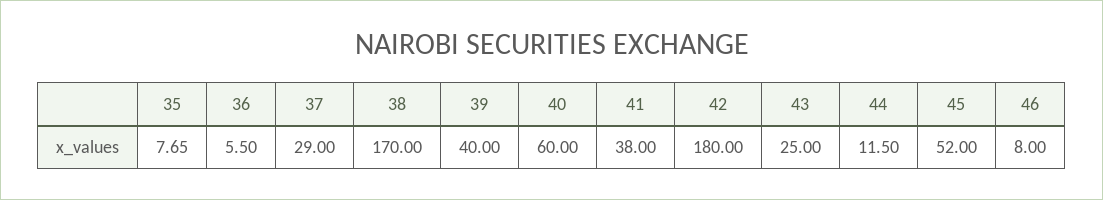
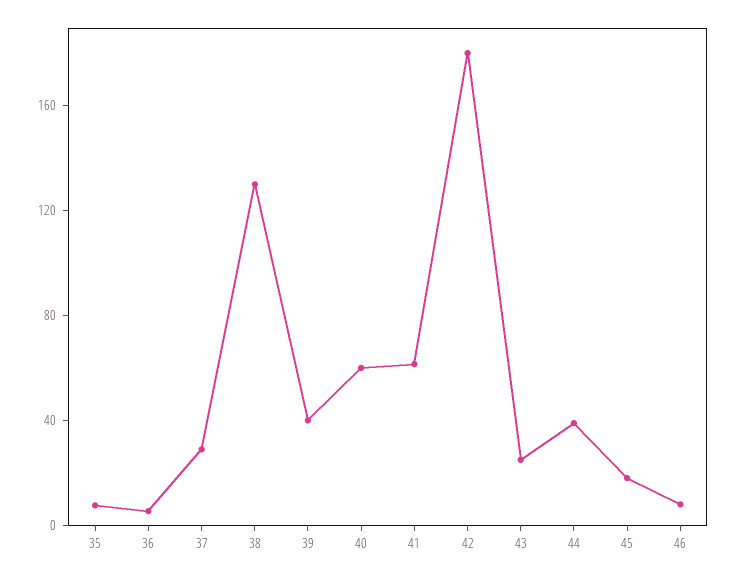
  {
    "35": 7.65,
    "36": 5.5,
    "37": 29,
-   "38": 170,
+   "38": 130,
    "39": 40,
    "40": 60,
-   "41": 38,
+   "41": 60,
    "42": 180,
    "43": 25,
-   "44": 11.5,
+   "44": 40,
-   "45": 52,
+   "45": 20,
    "46": 8
  }

